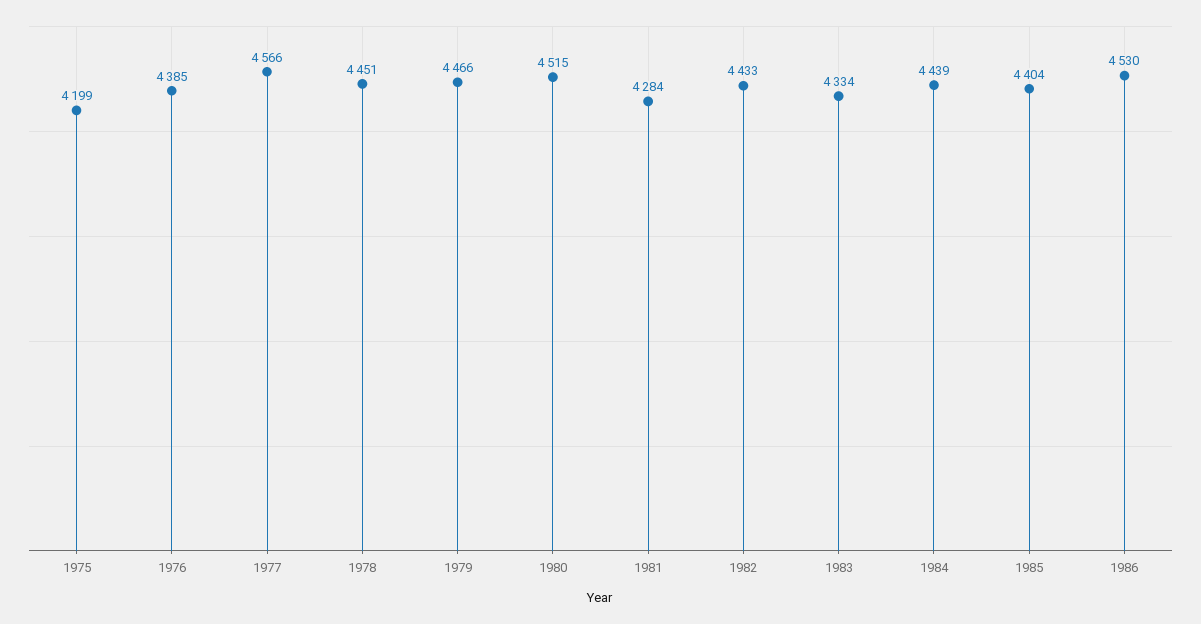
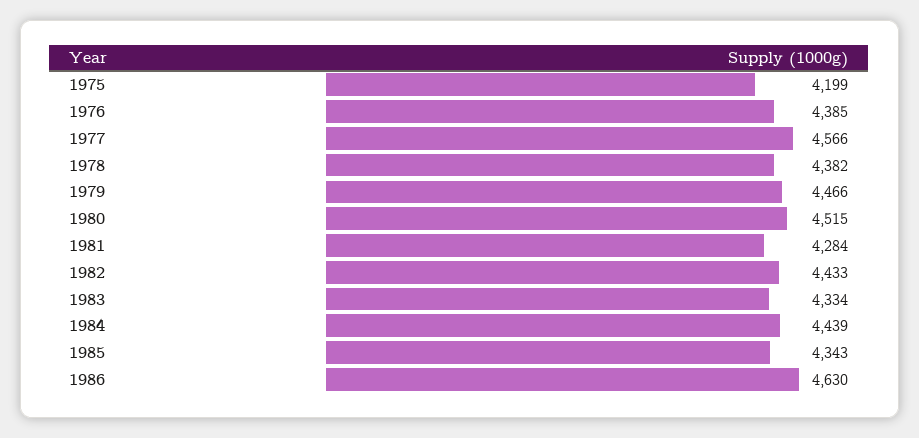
  {
    "1975": 4199,
    "1976": 4385,
    "1977": 4566,
-   "1978": 4451,
+   "1978": 4382,
    "1979": 4466,
    "1980": 4515,
    "1981": 4284,
    "1982": 4433,
    "1983": 4334,
    "1984": 4439,
-   "1985": 4404,
+   "1985": 4343,
-   "1986": 4530
+   "1986": 4630
  }

